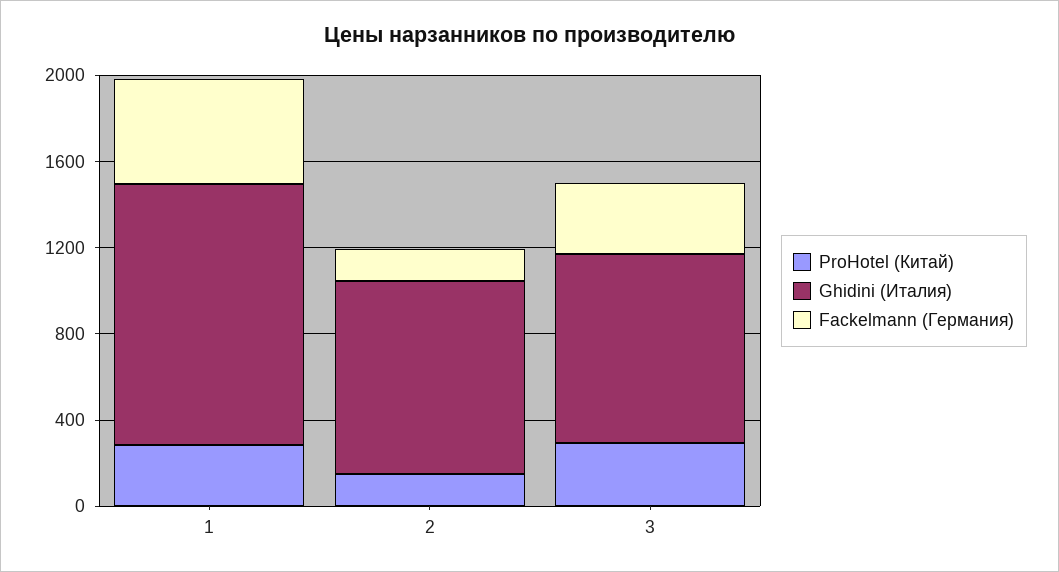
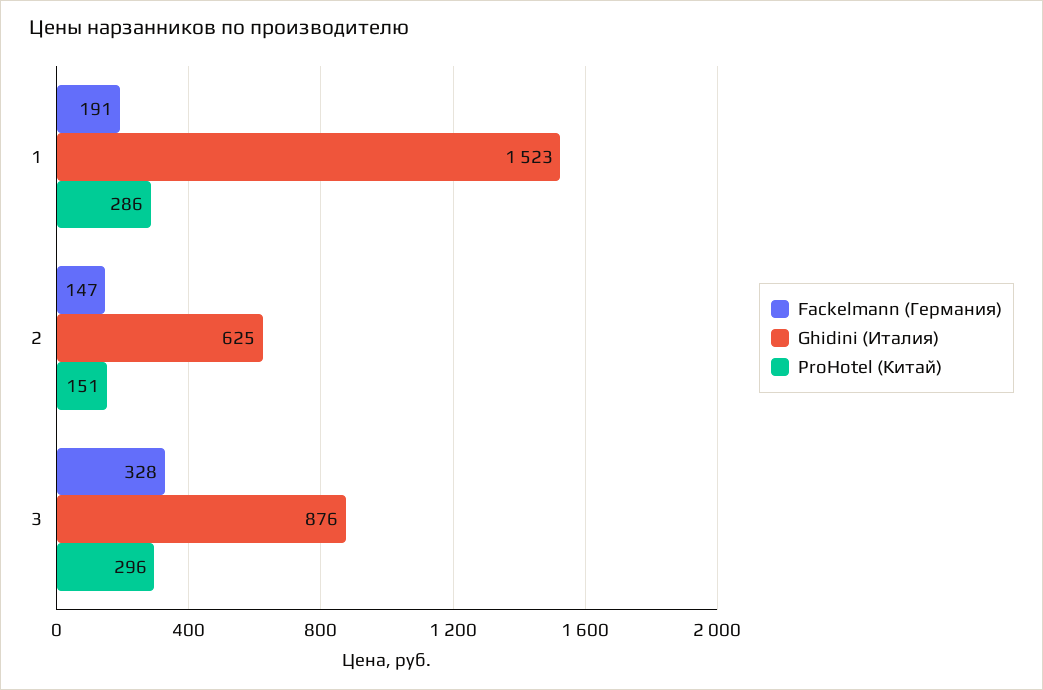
  {
    "ProHotel (Китай)": {
      "1": 286,
      "2": 151,
      "3": 296
    },
    "Ghidini (Италия)": {
-     "1": 1200,
+     "1": 1523,
-     "2": 900,
+     "2": 625,
      "3": 876
    },
    "Fackelmann (Германия)": {
-     "1": 500,
+     "1": 191,
      "2": 147,
      "3": 328
    }
  }

